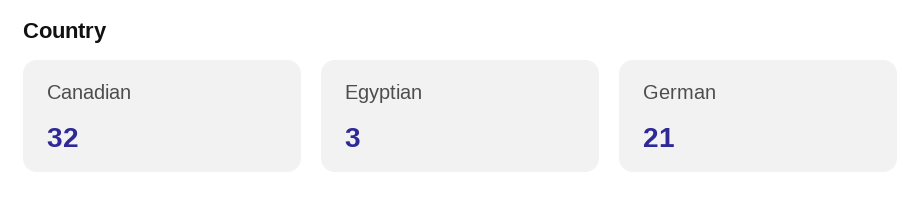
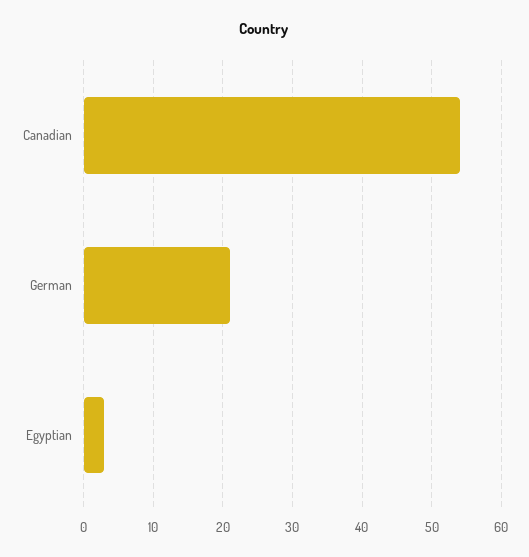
  {
-   "Canadian": 32,
+   "Canadian": 54,
    "Egyptian": 3,
    "German": 21
  }

